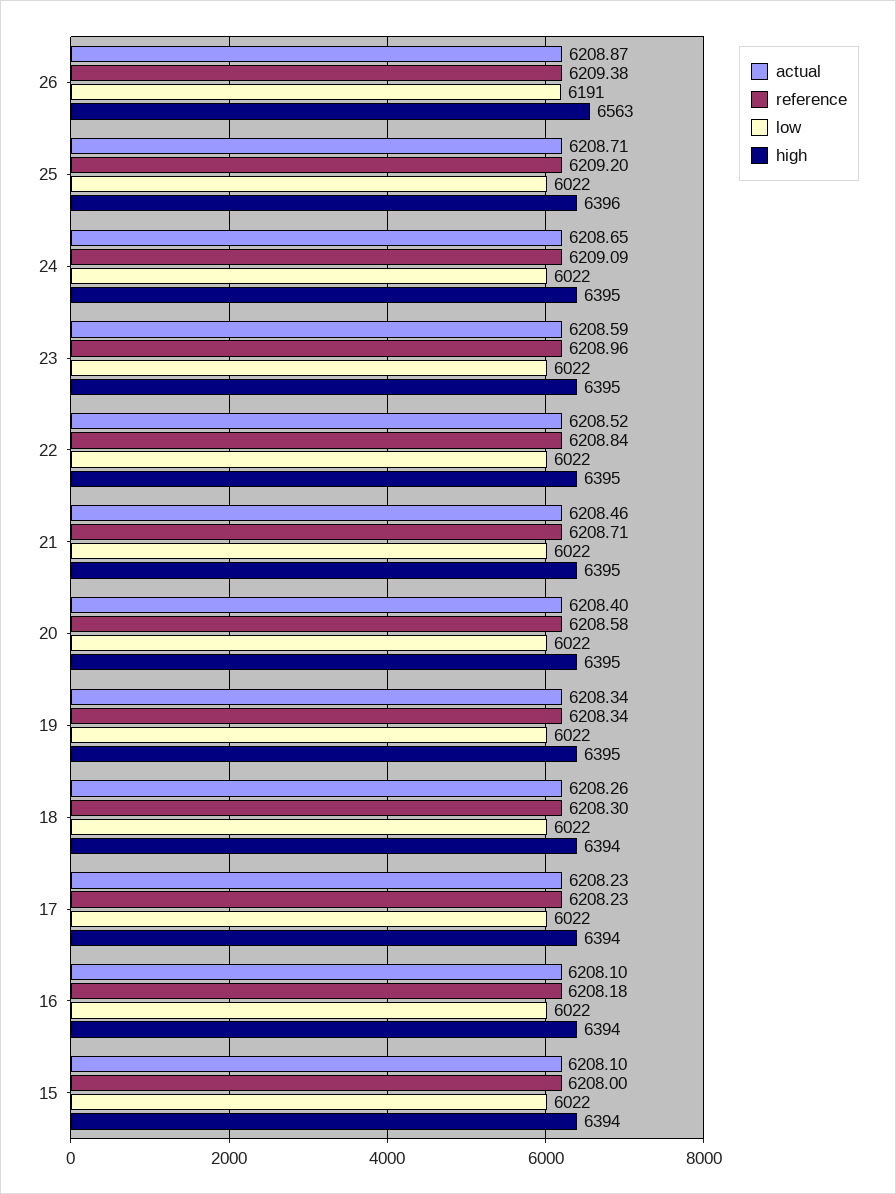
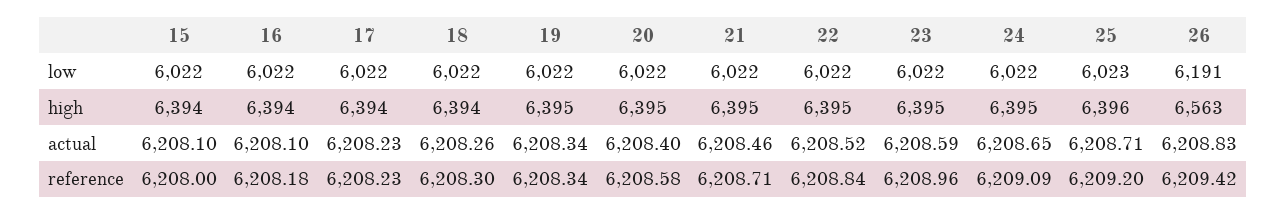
  {
    "actual": {
-     "26": 6208.87,
+     "26": 6208.83,
      "25": 6208.71,
      "24": 6208.65,
      "23": 6208.59,
      "22": 6208.52,
      "21": 6208.46,
      "20": 6208.4,
      "19": 6208.34,
      "18": 6208.26,
      "17": 6208.23,
      "16": 6208.1,
      "15": 6208.1
    },
    "reference": {
-     "26": 6209.38,
+     "26": 6209.42,
      "25": 6209.2,
      "24": 6209.09,
      "23": 6208.96,
      "22": 6208.84,
      "21": 6208.71,
      "20": 6208.58,
      "19": 6208.34,
      "18": 6208.3,
      "17": 6208.23,
      "16": 6208.18,
      "15": 6208
    },
    "low": {
      "26": 6191,
-     "25": 6022,
+     "25": 6023,
      "24": 6022,
      "23": 6022,
      "22": 6022,
      "21": 6022,
      "20": 6022,
      "19": 6022,
      "18": 6022,
      "17": 6022,
      "16": 6022,
      "15": 6022
    },
    "high": {
      "26": 6563,
      "25": 6396,
      "24": 6395,
      "23": 6395,
      "22": 6395,
      "21": 6395,
      "20": 6395,
      "19": 6395,
      "18": 6394,
      "17": 6394,
      "16": 6394,
      "15": 6394
    }
  }

